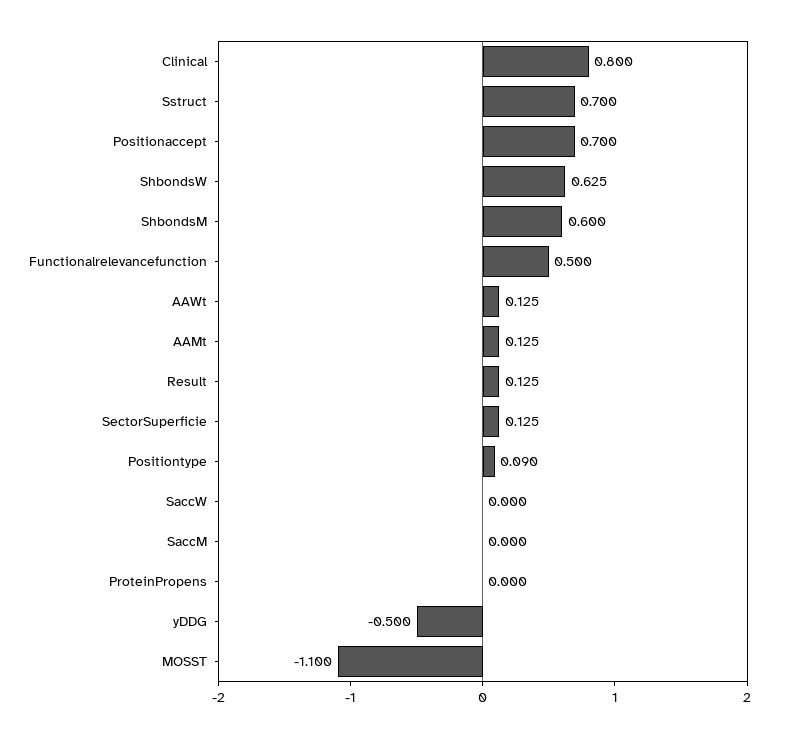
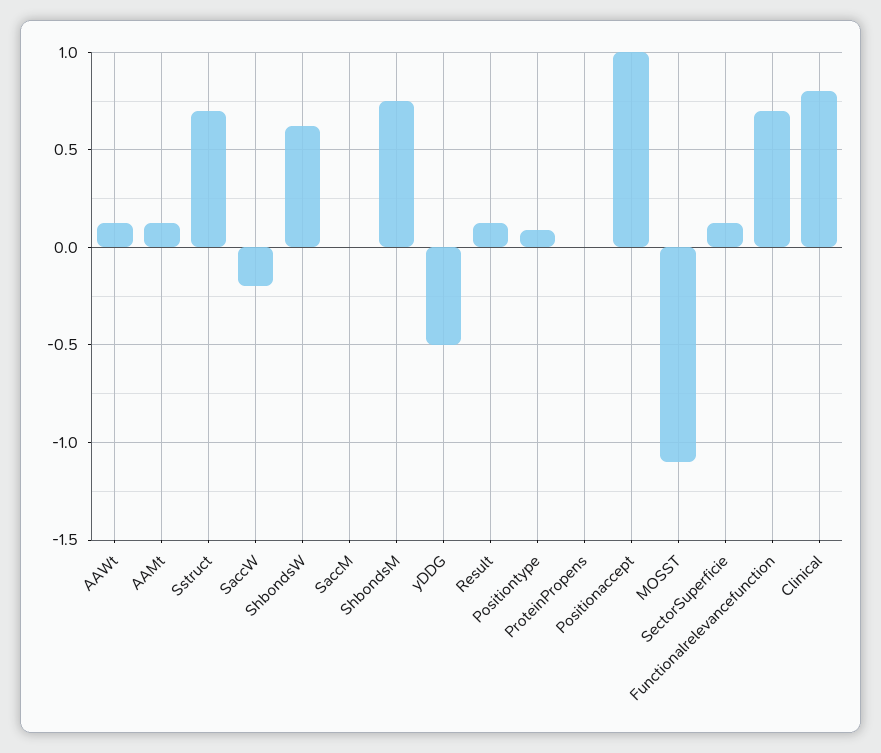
  {
    "Clinical": 0.8,
    "Sstruct": 0.7,
-   "Positionaccept": 0.7,
+   "Positionaccept": 1,
    "ShbondsW": 0.625,
-   "ShbondsM": 0.6,
+   "ShbondsM": 0.75,
-   "Functionalrelevancefunction": 0.5,
+   "Functionalrelevancefunction": 0.7,
    "AAWt": 0.125,
    "AAMt": 0.125,
    "Result": 0.125,
    "SectorSuperficie": 0.125,
    "Positiontype": 0.09,
-   "SaccW": 0,
+   "SaccW": -0.2,
    "SaccM": 0,
    "ProteinPropens": 0,
    "yDDG": -0.5,
    "MOSST": -1.1
  }

